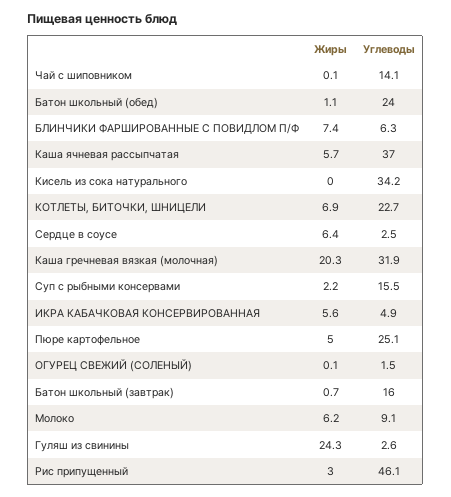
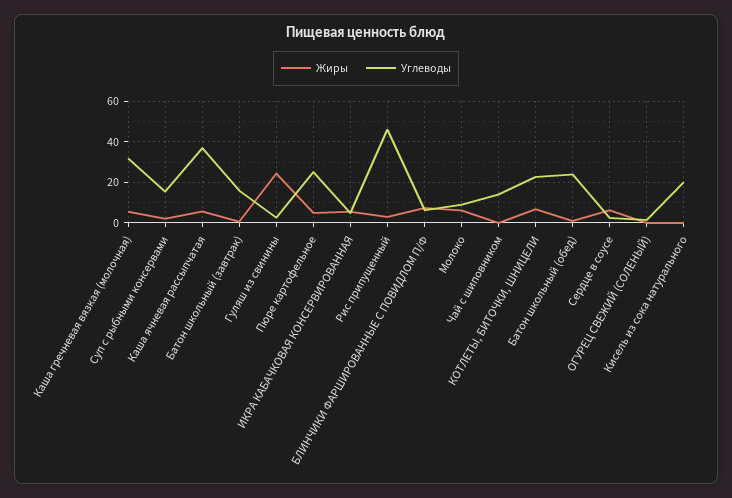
  {
    "Жиры": {
      "Чай с шиповником": 0.1,
      "Батон школьный (обед)": 1.1,
      "БЛИНЧИКИ ФАРШИРОВАННЫЕ С ПОВИДЛОМ П/Ф": 7.4,
      "Каша ячневая рассыпчатая": 5.7,
      "Кисель из сока натурального": 0,
      "КОТЛЕТЫ, БИТОЧКИ, ШНИЦЕЛИ": 6.9,
      "Сердце в соусе": 6.4,
-     "Каша гречневая вязкая (молочная)": 20.3,
+     "Каша гречневая вязкая (молочная)": 5,
      "Суп с рыбными консервами": 2.2,
      "ИКРА КАБАЧКОВАЯ КОНСЕРВИРОВАННАЯ": 5.6,
      "Пюре картофельное": 5,
      "ОГУРЕЦ СВЕЖИЙ (СОЛЕНЫЙ)": 0.1,
      "Батон школьный (завтрак)": 0.7,
      "Молоко": 6.2,
      "Гуляш из свинины": 24.3,
      "Рис припущенный": 3
    },
    "Углеводы": {
      "Чай с шиповником": 14.1,
      "Батон школьный (обед)": 24,
      "БЛИНЧИКИ ФАРШИРОВАННЫЕ С ПОВИДЛОМ П/Ф": 6.3,
      "Каша ячневая рассыпчатая": 37,
-     "Кисель из сока натурального": 34.2,
+     "Кисель из сока натурального": 20,
      "КОТЛЕТЫ, БИТОЧКИ, ШНИЦЕЛИ": 22.7,
      "Сердце в соусе": 2.5,
      "Каша гречневая вязкая (молочная)": 31.9,
      "Суп с рыбными консервами": 15.5,
      "ИКРА КАБАЧКОВАЯ КОНСЕРВИРОВАННАЯ": 4.9,
      "Пюре картофельное": 25.1,
      "ОГУРЕЦ СВЕЖИЙ (СОЛЕНЫЙ)": 1.5,
      "Батон школьный (завтрак)": 16,
      "Молоко": 9.1,
      "Гуляш из свинины": 2.6,
      "Рис припущенный": 46.1
    }
  }

